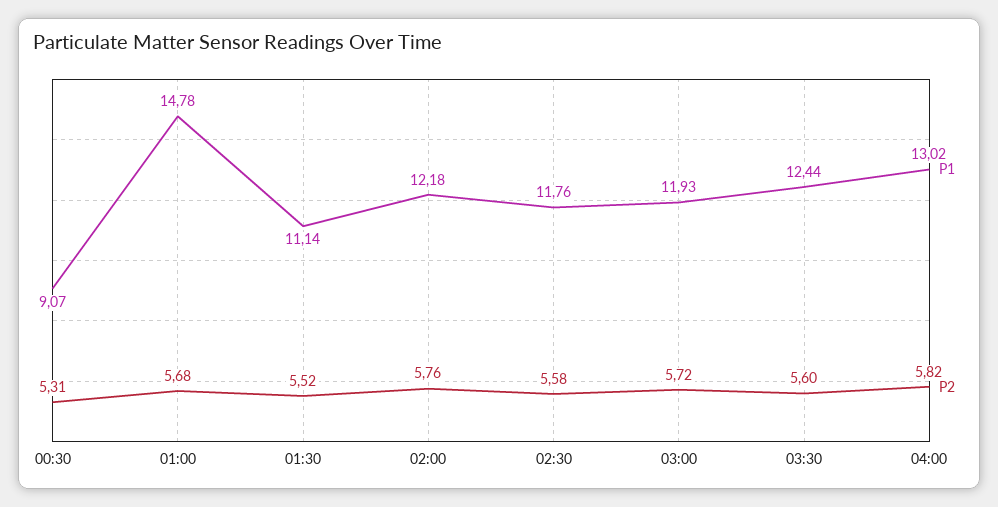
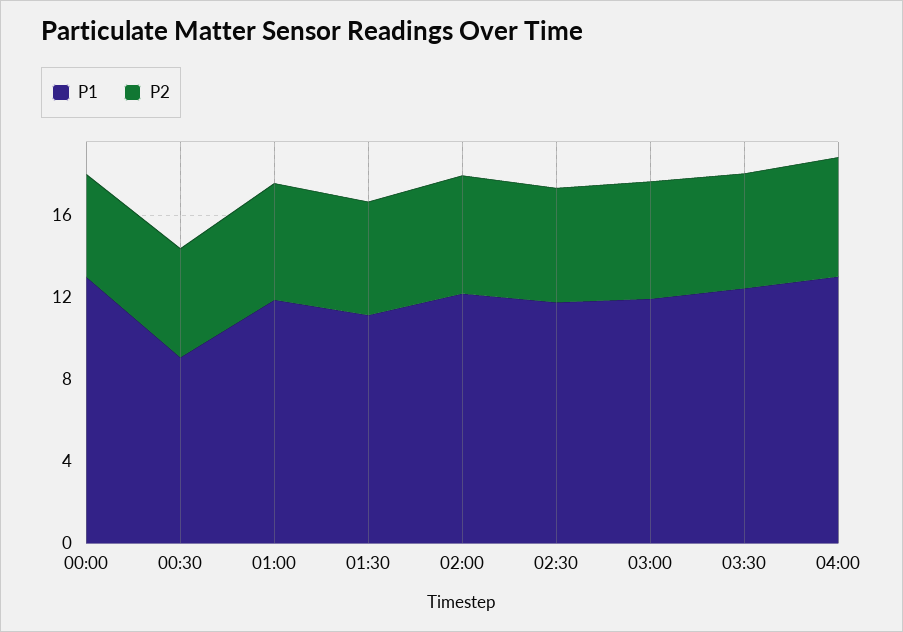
  {
    "P1": {
      "00:30": 9.07,
-     "01:00": 14.78,
+     "01:00": 12,
      "01:30": 11.14,
      "02:00": 12.18,
      "02:30": 11.76,
      "03:00": 11.93,
      "03:30": 12.44,
-     "04:00": 13.02
+     "04:00": 13.02,
+     "00:00": 13
    },
    "P2": {
      "00:30": 5.31,
      "01:00": 5.68,
      "01:30": 5.52,
      "02:00": 5.76,
      "02:30": 5.58,
      "03:00": 5.72,
      "03:30": 5.6,
-     "04:00": 5.82
+     "04:00": 5.82,
+     "00:00": 5
    }
  }

